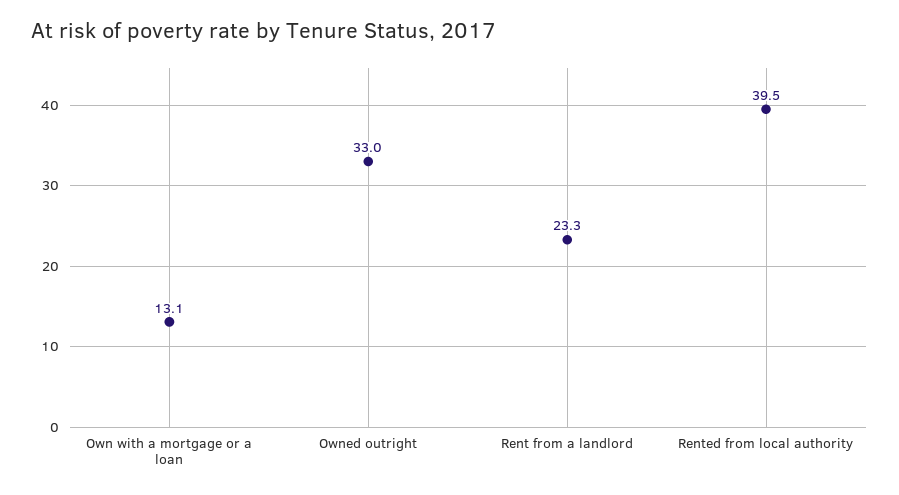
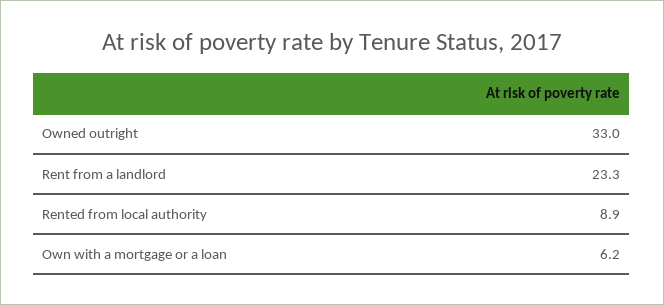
  {
-   "Own with a mortgage or a loan": 13.1,
+   "Own with a mortgage or a loan": 6.2,
    "Owned outright": 33,
    "Rent from a landlord": 23.3,
-   "Rented from local authority": 39.5
+   "Rented from local authority": 8.9
  }

